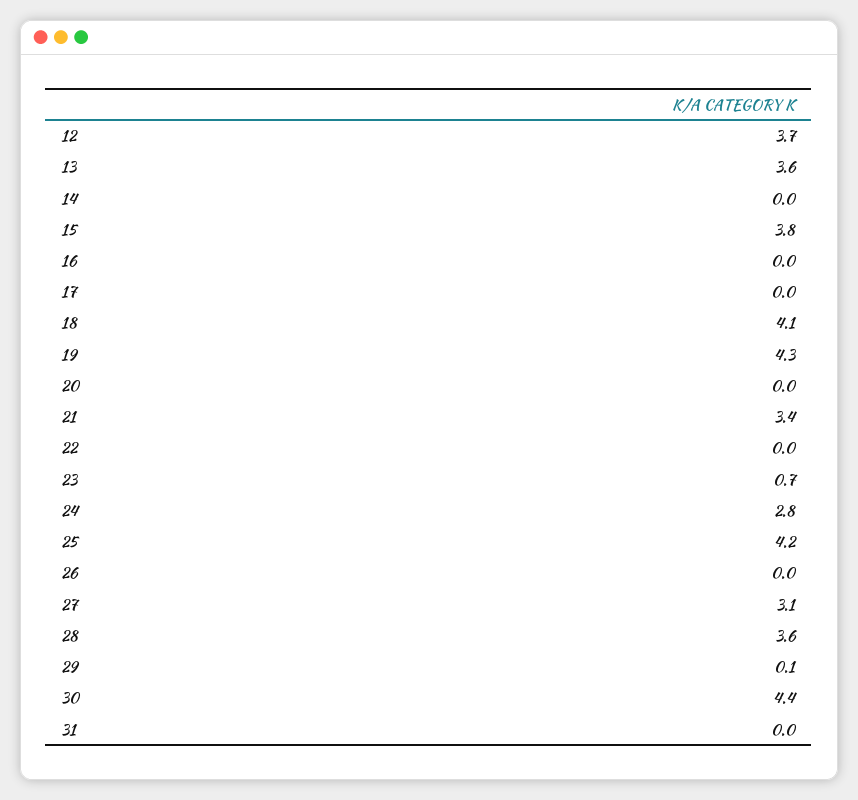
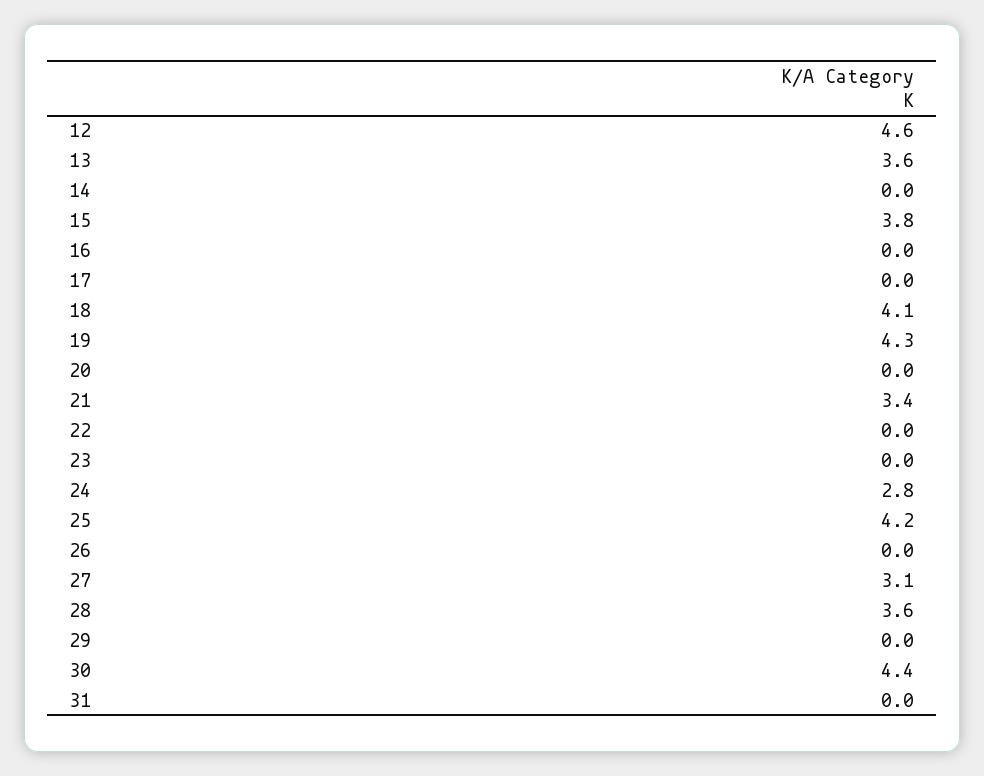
  {
-   "12": 3.7,
+   "12": 4.6,
    "13": 3.6,
    "14": 0,
    "15": 3.8,
    "16": 0,
    "17": 0,
    "18": 4.1,
    "19": 4.3,
    "20": 0,
    "21": 3.4,
    "22": 0,
-   "23": 0.7,
+   "23": 0,
    "24": 2.8,
    "25": 4.2,
    "26": 0,
    "27": 3.1,
    "28": 3.6,
-   "29": 0.1,
+   "29": 0,
    "30": 4.4,
    "31": 0
  }

